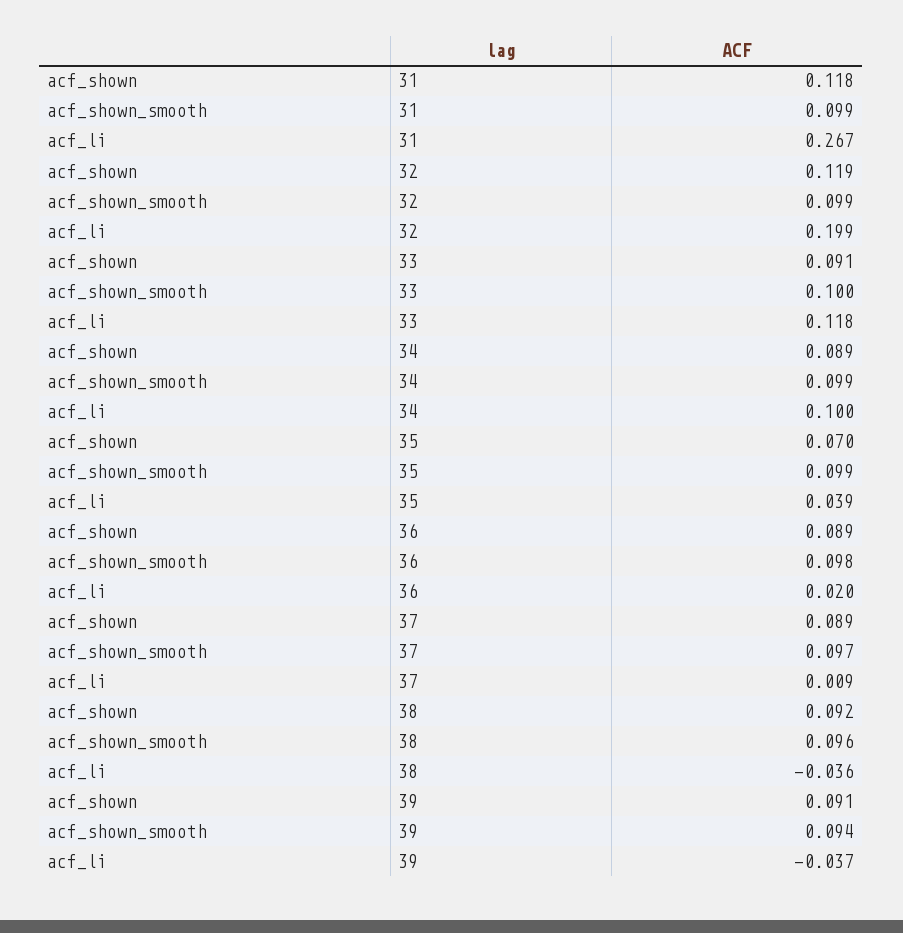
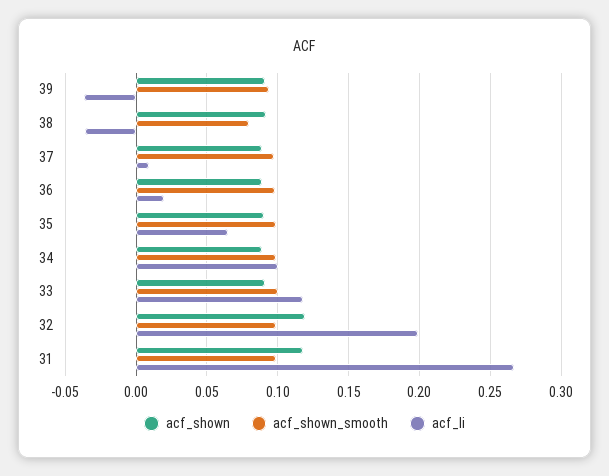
  {
    "acf_shown": {
      "31": 0.118,
      "32": 0.119,
      "33": 0.091,
      "34": 0.089,
-     "35": 0.07,
+     "35": 0.09,
      "36": 0.089,
      "37": 0.089,
      "38": 0.092,
      "39": 0.091
    },
    "acf_shown_smooth": {
      "31": 0.099,
      "32": 0.099,
      "33": 0.1,
      "34": 0.099,
      "35": 0.099,
      "36": 0.098,
      "37": 0.097,
-     "38": 0.096,
+     "38": 0.08,
      "39": 0.094
    },
    "acf_li": {
      "31": 0.267,
      "32": 0.199,
      "33": 0.118,
      "34": 0.1,
-     "35": 0.039,
+     "35": 0.065,
      "36": 0.02,
      "37": 0.009,
      "38": -0.036,
      "39": -0.037
    }
  }

